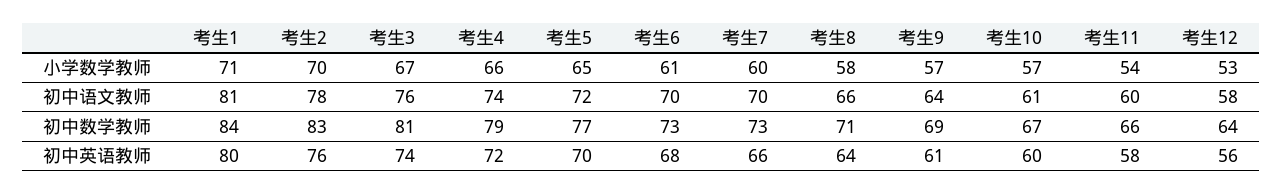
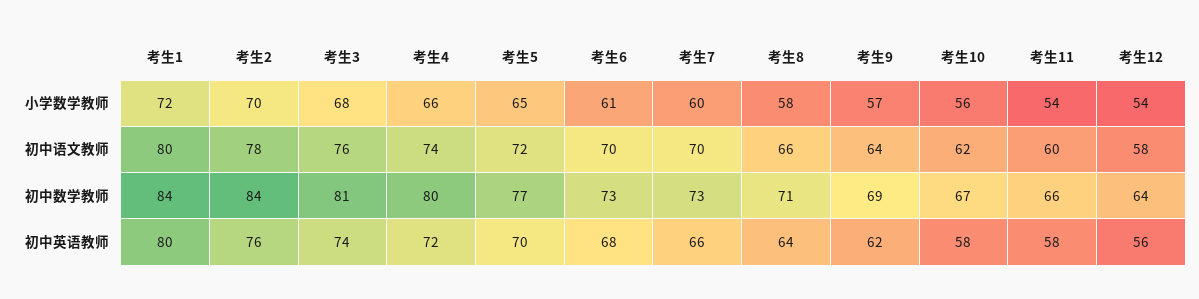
  {
    "考生1": {
-     "小学数学教师": 71,
+     "小学数学教师": 72,
-     "初中语文教师": 81,
+     "初中语文教师": 80,
      "初中数学教师": 84,
      "初中英语教师": 80
    },
    "考生2": {
      "小学数学教师": 70,
      "初中语文教师": 78,
-     "初中数学教师": 83,
+     "初中数学教师": 84,
      "初中英语教师": 76
    },
    "考生3": {
-     "小学数学教师": 67,
+     "小学数学教师": 68,
      "初中语文教师": 76,
      "初中数学教师": 81,
      "初中英语教师": 74
    },
    "考生4": {
      "小学数学教师": 66,
      "初中语文教师": 74,
-     "初中数学教师": 79,
+     "初中数学教师": 80,
      "初中英语教师": 72
    },
    "考生5": {
      "小学数学教师": 65,
      "初中语文教师": 72,
      "初中数学教师": 77,
      "初中英语教师": 70
    },
    "考生6": {
      "小学数学教师": 61,
      "初中语文教师": 70,
      "初中数学教师": 73,
      "初中英语教师": 68
    },
    "考生7": {
      "小学数学教师": 60,
      "初中语文教师": 70,
      "初中数学教师": 73,
      "初中英语教师": 66
    },
    "考生8": {
      "小学数学教师": 58,
      "初中语文教师": 66,
      "初中数学教师": 71,
      "初中英语教师": 64
    },
    "考生9": {
      "小学数学教师": 57,
      "初中语文教师": 64,
      "初中数学教师": 69,
-     "初中英语教师": 61
+     "初中英语教师": 62
    },
    "考生10": {
-     "小学数学教师": 57,
+     "小学数学教师": 56,
-     "初中语文教师": 61,
+     "初中语文教师": 62,
      "初中数学教师": 67,
-     "初中英语教师": 60
+     "初中英语教师": 58
    },
    "考生11": {
      "小学数学教师": 54,
      "初中语文教师": 60,
      "初中数学教师": 66,
      "初中英语教师": 58
    },
    "考生12": {
-     "小学数学教师": 53,
+     "小学数学教师": 54,
      "初中语文教师": 58,
      "初中数学教师": 64,
      "初中英语教师": 56
    }
  }

